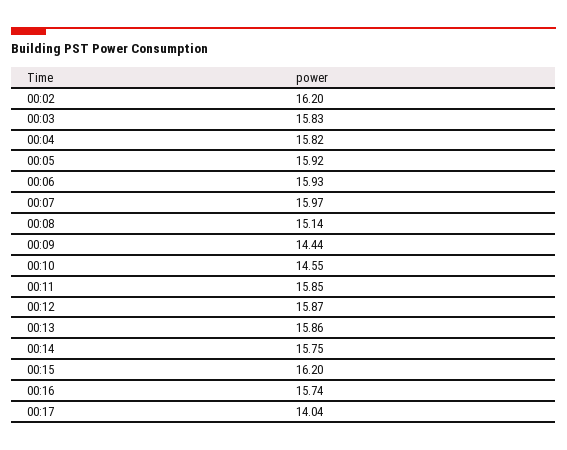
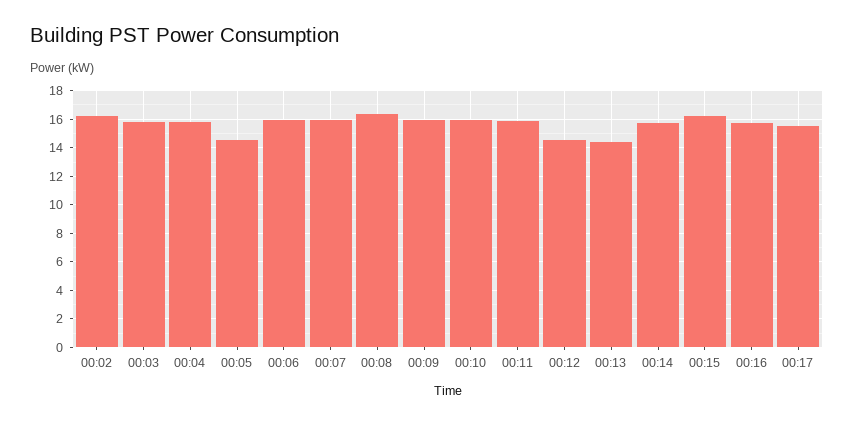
  {
    "00:02": 16.2,
    "00:03": 15.83,
    "00:04": 15.82,
-   "00:05": 15.92,
+   "00:05": 14.5,
    "00:06": 15.93,
    "00:07": 15.97,
-   "00:08": 15.14,
+   "00:08": 16.5,
-   "00:09": 14.44,
+   "00:09": 16,
-   "00:10": 14.55,
+   "00:10": 16,
    "00:11": 15.85,
-   "00:12": 15.87,
+   "00:12": 14.5,
-   "00:13": 15.86,
+   "00:13": 14.5,
    "00:14": 15.75,
    "00:15": 16.2,
    "00:16": 15.74,
-   "00:17": 14.04
+   "00:17": 15.5
  }

